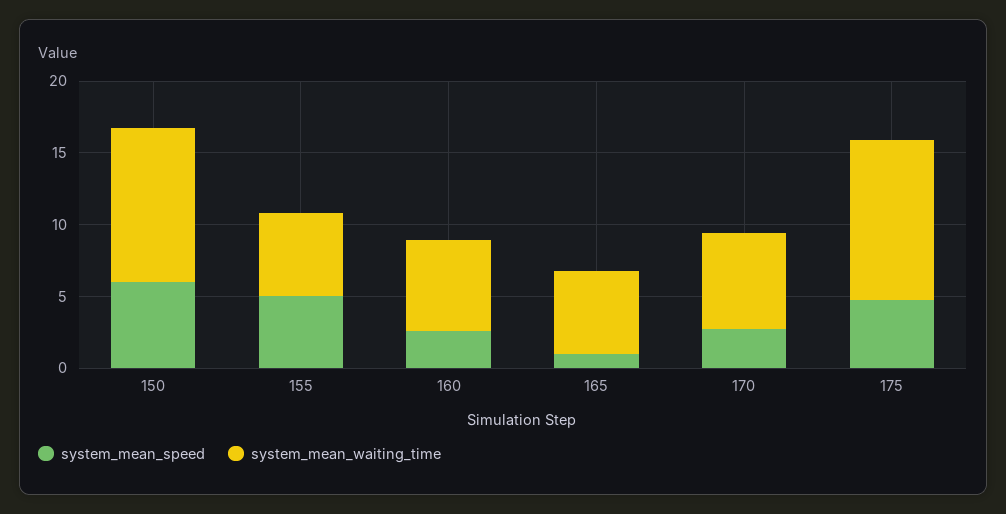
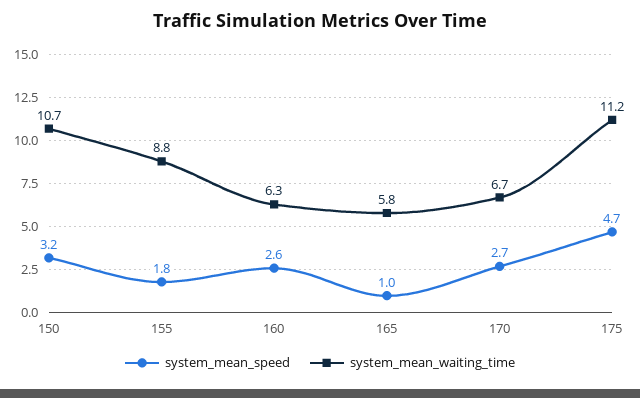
  {
    "system_mean_speed": {
-     "150": 6,
+     "150": 3.2,
-     "155": 5,
+     "155": 1.8,
      "160": 2.6,
      "165": 1,
      "170": 2.7,
      "175": 4.7
    },
    "system_mean_waiting_time": {
      "150": 10.7,
-     "155": 6,
+     "155": 8.8,
      "160": 6.3,
      "165": 5.8,
      "170": 6.7,
      "175": 11.2
    }
  }

